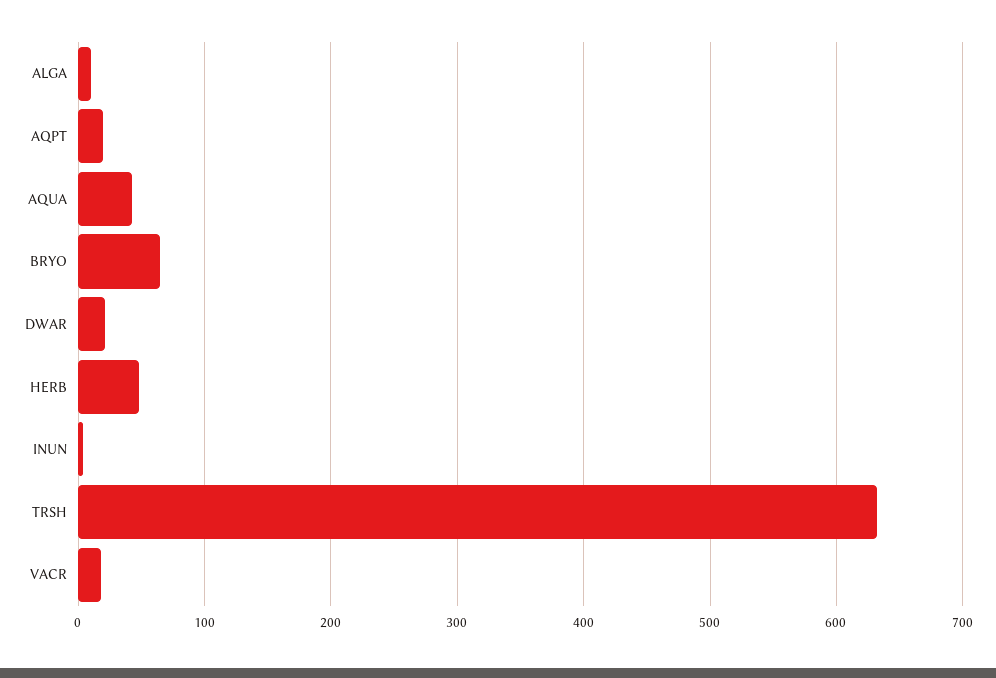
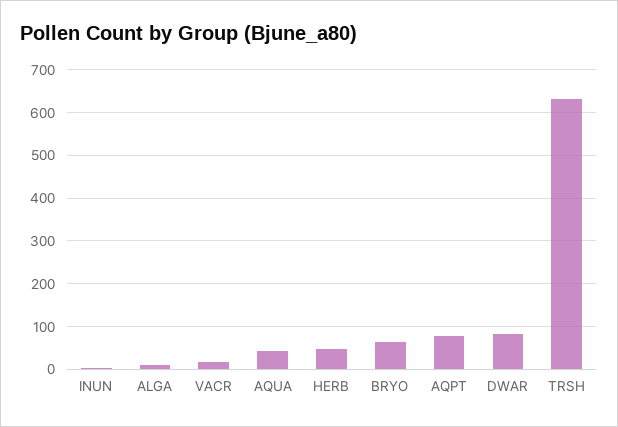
  {
    "ALGA": 10,
-   "AQPT": 20,
+   "AQPT": 80,
    "AQUA": 40,
    "BRYO": 70,
-   "DWAR": 20,
+   "DWAR": 80,
    "HERB": 50,
    "INUN": 0,
    "TRSH": 630,
    "VACR": 20
  }

